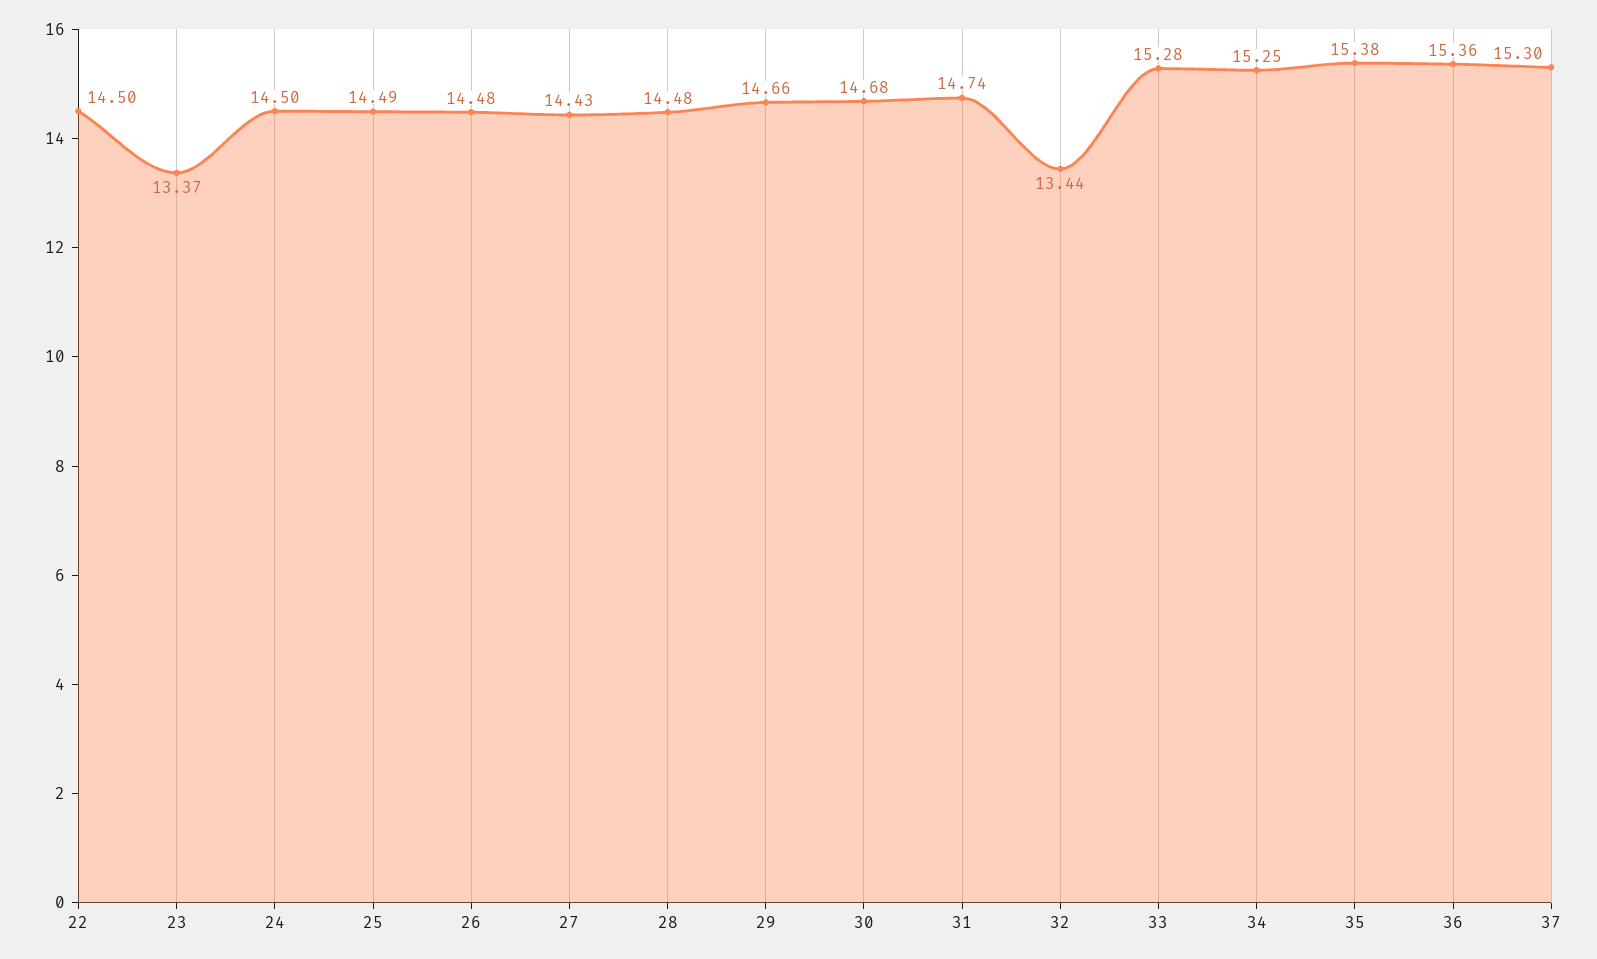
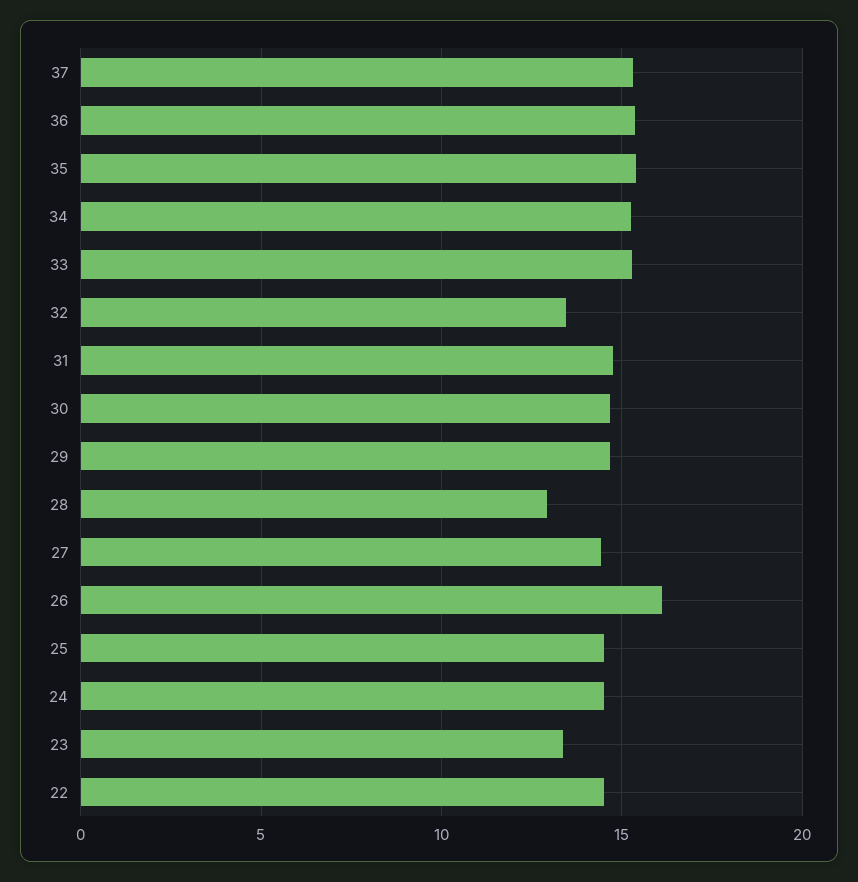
  {
    "22": 14.5,
    "23": 13.37,
    "24": 14.5,
    "25": 14.49,
-   "26": 14.48,
+   "26": 16,
    "27": 14.43,
-   "28": 14.48,
+   "28": 13,
    "29": 14.66,
    "30": 14.68,
    "31": 14.74,
    "32": 13.44,
    "33": 15.28,
    "34": 15.25,
    "35": 15.38,
    "36": 15.36,
    "37": 15.3
  }

